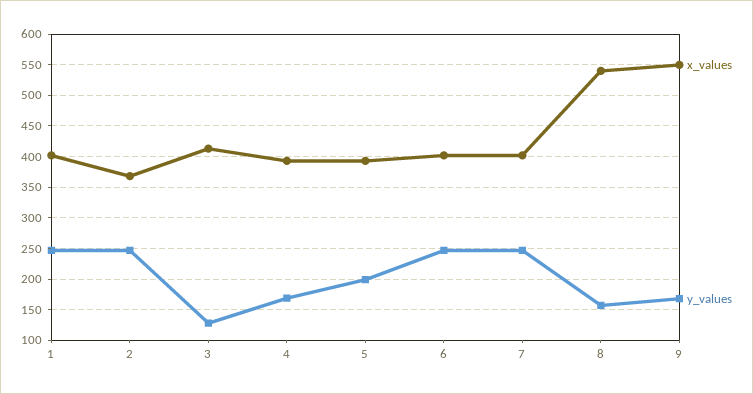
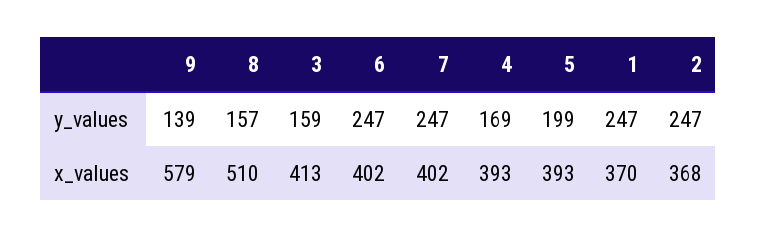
  {
    "x_values": {
-     "1": 400,
+     "1": 370,
      "2": 368,
      "3": 413,
      "4": 393,
      "5": 393,
      "6": 402,
      "7": 402,
-     "8": 540,
+     "8": 510,
-     "9": 550
+     "9": 579
    },
    "y_values": {
      "1": 247,
      "2": 247,
-     "3": 130,
+     "3": 159,
      "4": 169,
      "5": 199,
      "6": 247,
      "7": 247,
      "8": 157,
-     "9": 170
+     "9": 139
    }
  }

